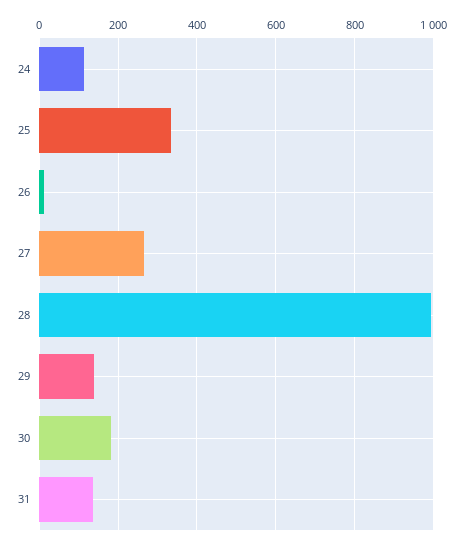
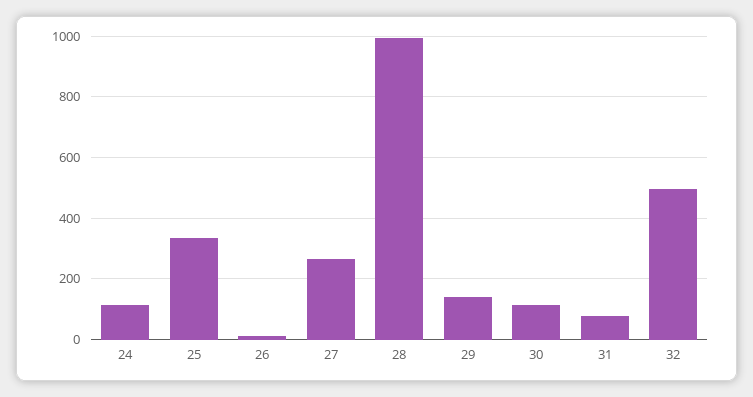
  {
    "24": 120,
    "25": 340,
    "26": 20,
    "27": 260,
    "28": 1000,
    "29": 140,
-   "30": 180,
+   "30": 120,
-   "31": 140
+   "31": 80,
+   "32": 500
  }

